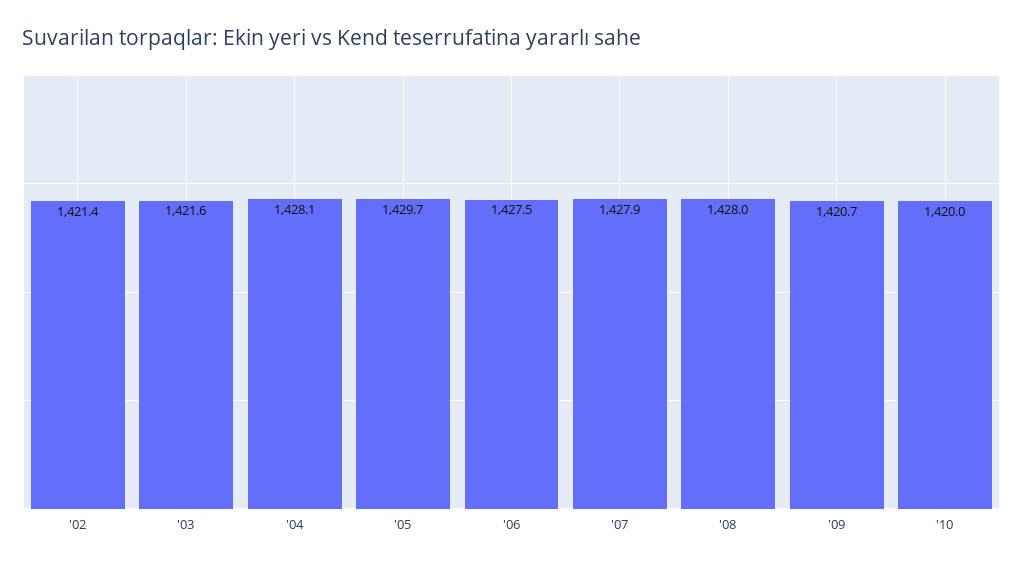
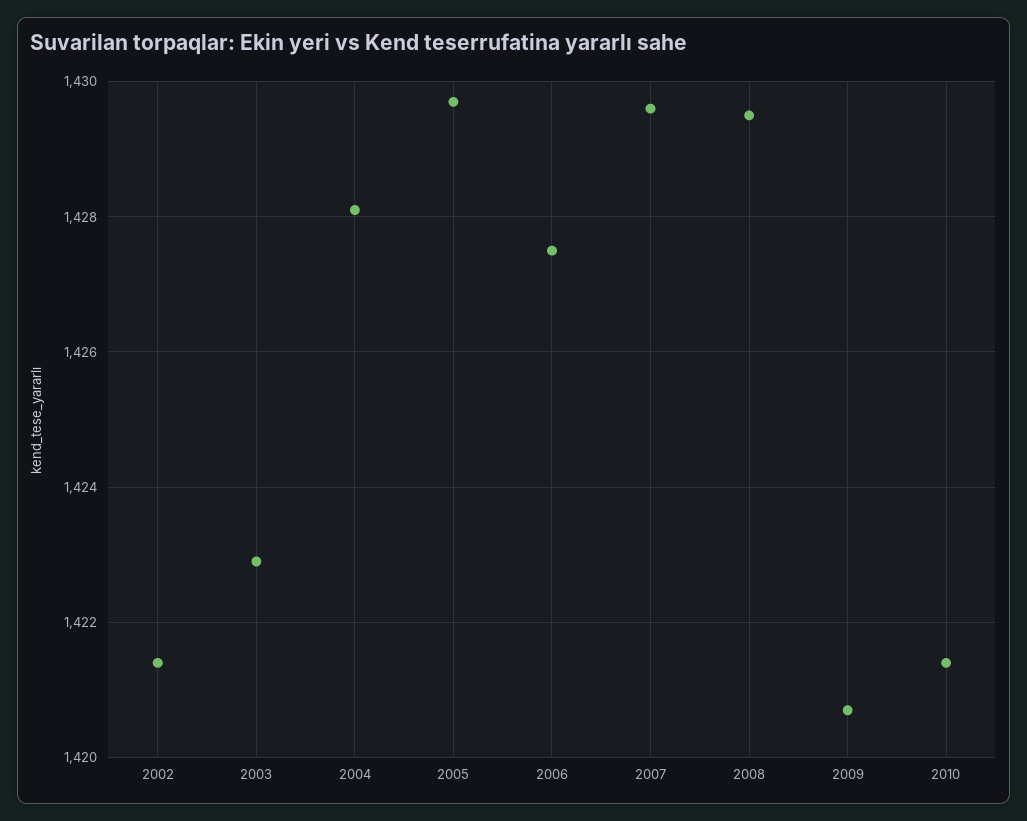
  {
    "'02": 1421.4,
-   "'03": 1421.6,
+   "'03": 1423,
    "'04": 1428.1,
    "'05": 1429.7,
    "'06": 1427.5,
-   "'07": 1427.9,
+   "'07": 1429.5,
-   "'08": 1428,
+   "'08": 1429.5,
    "'09": 1420.7,
-   "'10": 1420
+   "'10": 1421.5
  }

